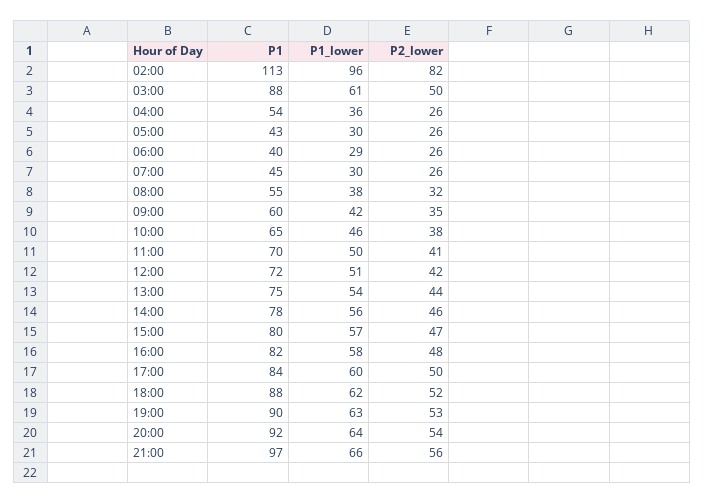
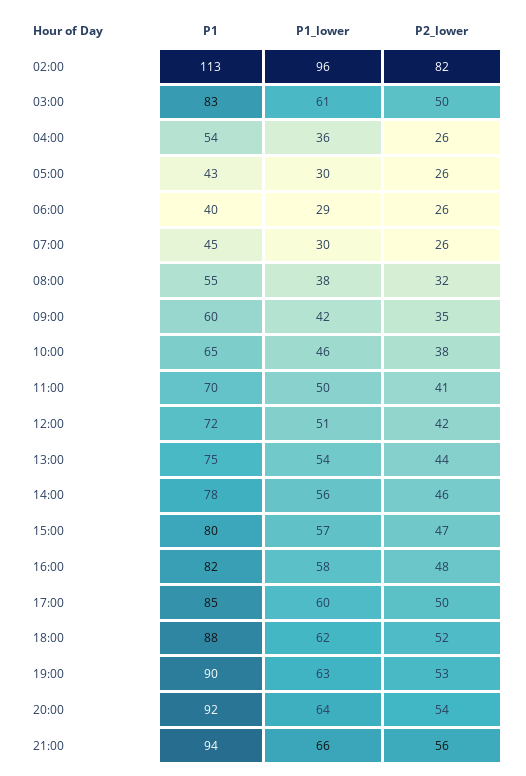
  {
    "P1": {
      "02:00": 113,
-     "03:00": 88,
+     "03:00": 83,
      "04:00": 54,
      "05:00": 43,
      "06:00": 40,
      "07:00": 45,
      "08:00": 55,
      "09:00": 60,
      "10:00": 65,
      "11:00": 70,
      "12:00": 72,
      "13:00": 75,
      "14:00": 78,
      "15:00": 80,
      "16:00": 82,
-     "17:00": 84,
+     "17:00": 85,
      "18:00": 88,
      "19:00": 90,
      "20:00": 92,
-     "21:00": 97
+     "21:00": 94
    },
    "P1_lower": {
      "02:00": 96,
      "03:00": 61,
      "04:00": 36,
      "05:00": 30,
      "06:00": 29,
      "07:00": 30,
      "08:00": 38,
      "09:00": 42,
      "10:00": 46,
      "11:00": 50,
      "12:00": 51,
      "13:00": 54,
      "14:00": 56,
      "15:00": 57,
      "16:00": 58,
      "17:00": 60,
      "18:00": 62,
      "19:00": 63,
      "20:00": 64,
      "21:00": 66
    },
    "P2_lower": {
      "02:00": 82,
      "03:00": 50,
      "04:00": 26,
      "05:00": 26,
      "06:00": 26,
      "07:00": 26,
      "08:00": 32,
      "09:00": 35,
      "10:00": 38,
      "11:00": 41,
      "12:00": 42,
      "13:00": 44,
      "14:00": 46,
      "15:00": 47,
      "16:00": 48,
      "17:00": 50,
      "18:00": 52,
      "19:00": 53,
      "20:00": 54,
      "21:00": 56
    }
  }

